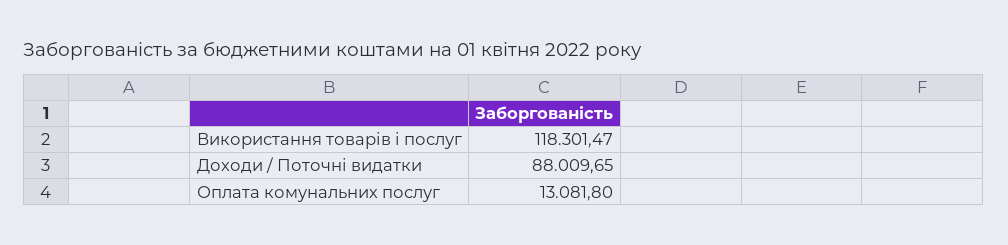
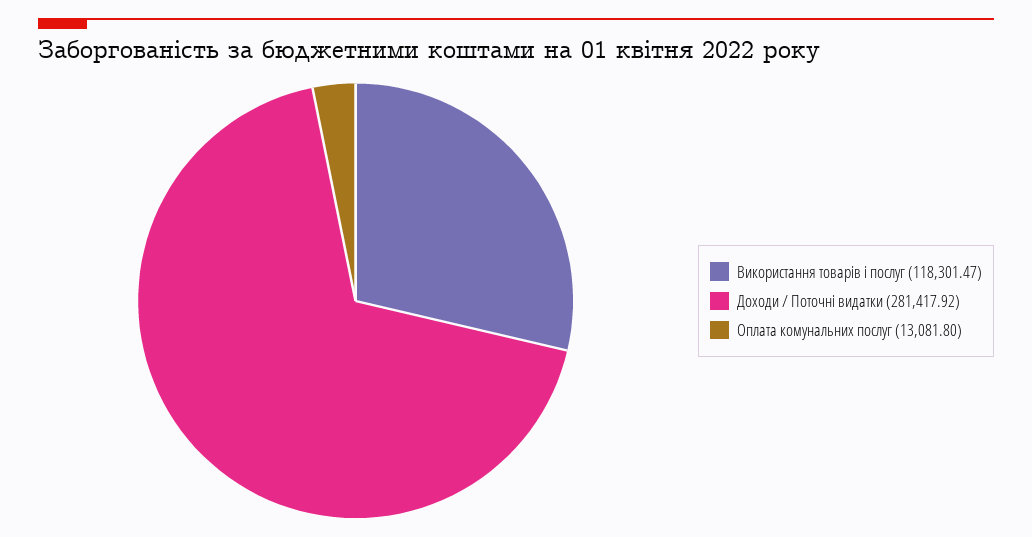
  {
    "Використання товарів і послуг": 118301.47,
-   "Доходи / Поточні видатки": 88009.65,
+   "Доходи / Поточні видатки": 281417.92,
    "Оплата комунальних послуг": 13081.8
  }

